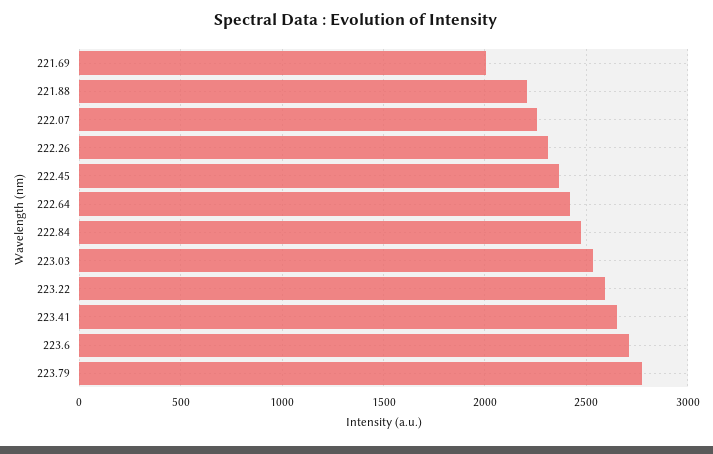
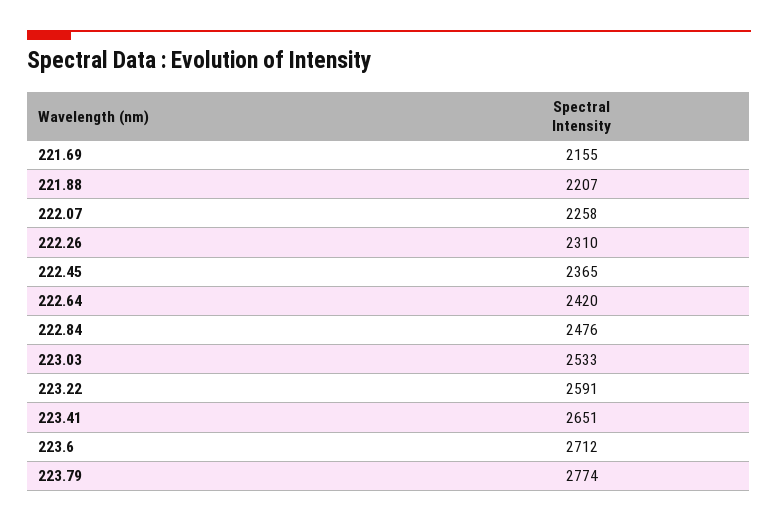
  {
-   "221.69": 2000,
+   "221.69": 2155,
    "221.88": 2207,
    "222.07": 2258,
    "222.26": 2310,
    "222.45": 2365,
    "222.64": 2420,
    "222.84": 2476,
    "223.03": 2533,
    "223.22": 2591,
    "223.41": 2651,
    "223.6": 2712,
    "223.79": 2774
  }

